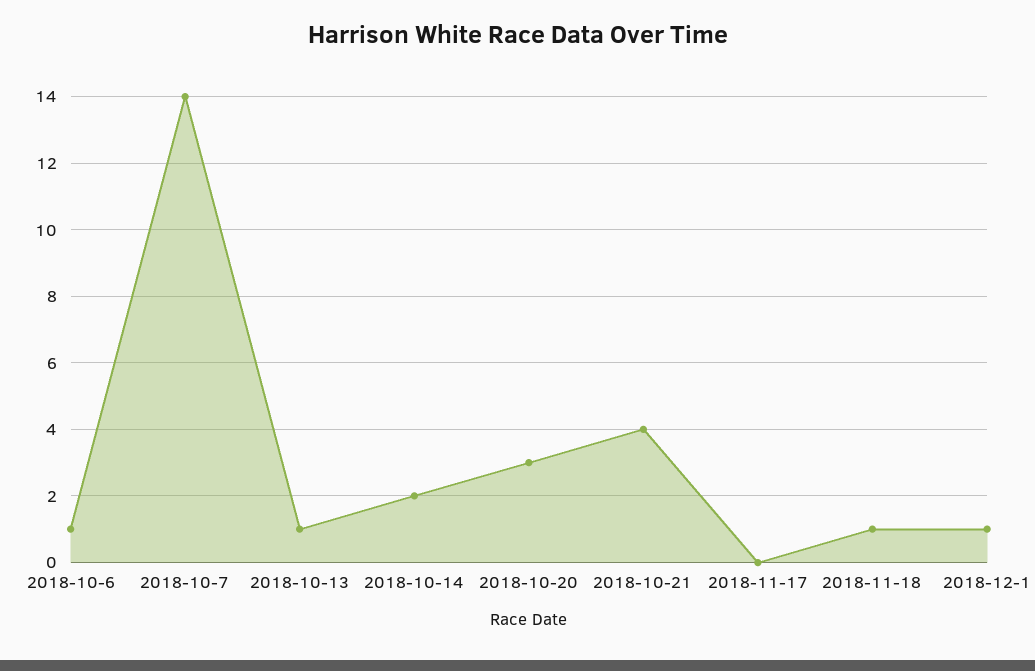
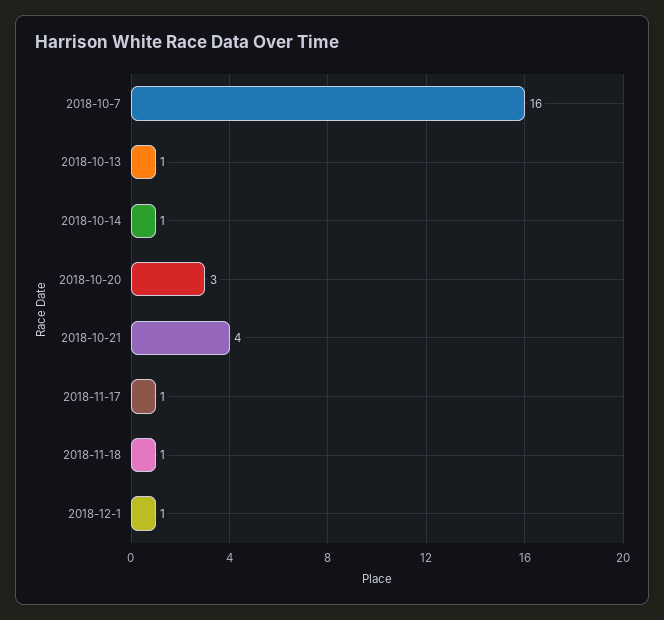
  {
-   "2018-10-6": 1,
-   "2018-10-7": 14,
+   "2018-10-7": 16,
    "2018-10-13": 1,
-   "2018-10-14": 2,
+   "2018-10-14": 1,
    "2018-10-20": 3,
    "2018-10-21": 4,
-   "2018-11-17": 0,
+   "2018-11-17": 1,
    "2018-11-18": 1,
    "2018-12-1": 1
  }

